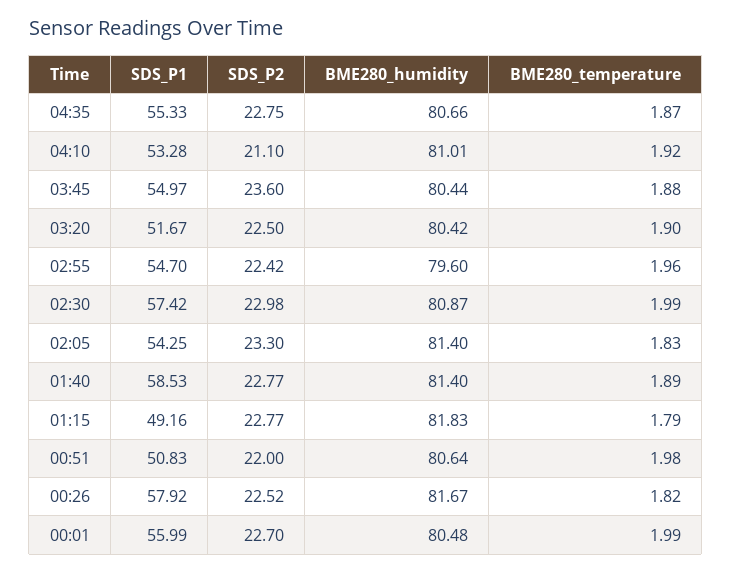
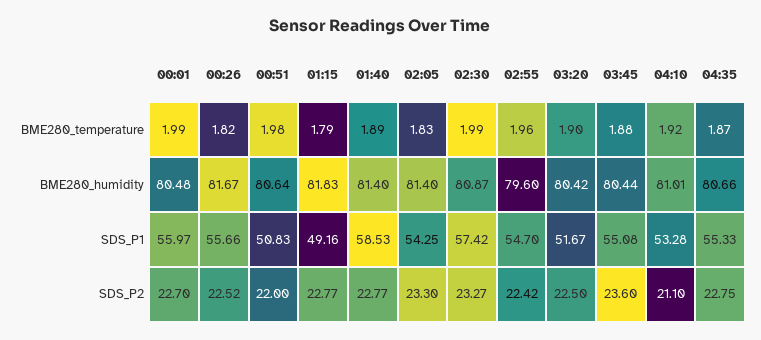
  {
    "SDS_P1": {
      "04:35": 55.33,
      "04:10": 53.28,
-     "03:45": 54.97,
+     "03:45": 55.08,
      "03:20": 51.67,
      "02:55": 54.7,
      "02:30": 57.42,
      "02:05": 54.25,
      "01:40": 58.53,
      "01:15": 49.16,
      "00:51": 50.83,
-     "00:26": 57.92,
+     "00:26": 55.66,
-     "00:01": 55.99
+     "00:01": 55.97
    },
    "SDS_P2": {
      "04:35": 22.75,
      "04:10": 21.1,
      "03:45": 23.6,
      "03:20": 22.5,
      "02:55": 22.42,
-     "02:30": 22.98,
+     "02:30": 23.27,
      "02:05": 23.3,
      "01:40": 22.77,
      "01:15": 22.77,
      "00:51": 22,
      "00:26": 22.52,
      "00:01": 22.7
    },
    "BME280_humidity": {
      "04:35": 80.66,
      "04:10": 81.01,
      "03:45": 80.44,
      "03:20": 80.42,
      "02:55": 79.6,
      "02:30": 80.87,
      "02:05": 81.4,
      "01:40": 81.4,
      "01:15": 81.83,
      "00:51": 80.64,
      "00:26": 81.67,
      "00:01": 80.48
    },
    "BME280_temperature": {
      "04:35": 1.87,
      "04:10": 1.92,
      "03:45": 1.88,
      "03:20": 1.9,
      "02:55": 1.96,
      "02:30": 1.99,
      "02:05": 1.83,
      "01:40": 1.89,
      "01:15": 1.79,
      "00:51": 1.98,
      "00:26": 1.82,
      "00:01": 1.99
    }
  }

